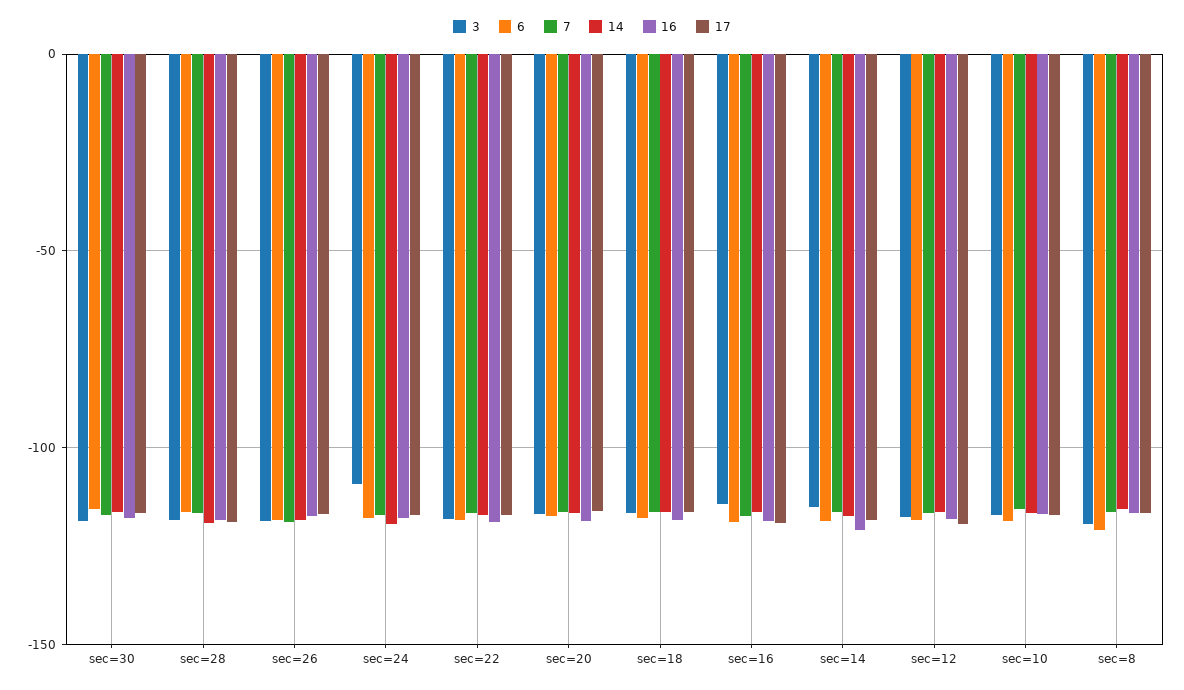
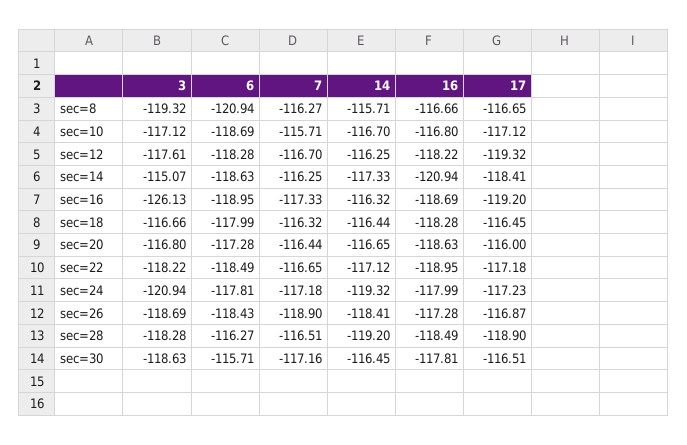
  {
    "3": {
      "sec=30": -118.63,
      "sec=28": -118.28,
      "sec=26": -118.69,
-     "sec=24": -110,
+     "sec=24": -120.94,
      "sec=22": -118.22,
      "sec=20": -116.8,
      "sec=18": -116.66,
-     "sec=16": -115,
+     "sec=16": -126.13,
      "sec=14": -115.07,
      "sec=12": -117.61,
      "sec=10": -117.12,
      "sec=8": -119.32
    },
    "6": {
      "sec=30": -115.71,
      "sec=28": -116.27,
      "sec=26": -118.43,
      "sec=24": -117.81,
      "sec=22": -118.49,
      "sec=20": -117.28,
      "sec=18": -117.99,
      "sec=16": -118.95,
      "sec=14": -118.63,
      "sec=12": -118.28,
      "sec=10": -118.69,
      "sec=8": -120.94
    },
    "7": {
      "sec=30": -117.16,
      "sec=28": -116.51,
      "sec=26": -118.9,
      "sec=24": -117.18,
      "sec=22": -116.65,
      "sec=20": -116.44,
      "sec=18": -116.32,
      "sec=16": -117.33,
      "sec=14": -116.25,
      "sec=12": -116.7,
      "sec=10": -115.71,
      "sec=8": -116.27
    },
    "14": {
      "sec=30": -116.45,
      "sec=28": -119.2,
      "sec=26": -118.41,
      "sec=24": -119.32,
      "sec=22": -117.12,
      "sec=20": -116.65,
      "sec=18": -116.44,
      "sec=16": -116.32,
      "sec=14": -117.33,
      "sec=12": -116.25,
      "sec=10": -116.7,
      "sec=8": -115.71
    },
    "16": {
      "sec=30": -117.81,
      "sec=28": -118.49,
      "sec=26": -117.28,
      "sec=24": -117.99,
      "sec=22": -118.95,
      "sec=20": -118.63,
      "sec=18": -118.28,
      "sec=16": -118.69,
      "sec=14": -120.94,
      "sec=12": -118.22,
      "sec=10": -116.8,
      "sec=8": -116.66
    },
    "17": {
      "sec=30": -116.51,
      "sec=28": -118.9,
      "sec=26": -116.87,
      "sec=24": -117.23,
      "sec=22": -117.18,
      "sec=20": -116,
      "sec=18": -116.45,
      "sec=16": -119.2,
      "sec=14": -118.41,
      "sec=12": -119.32,
      "sec=10": -117.12,
      "sec=8": -116.65
    }
  }

